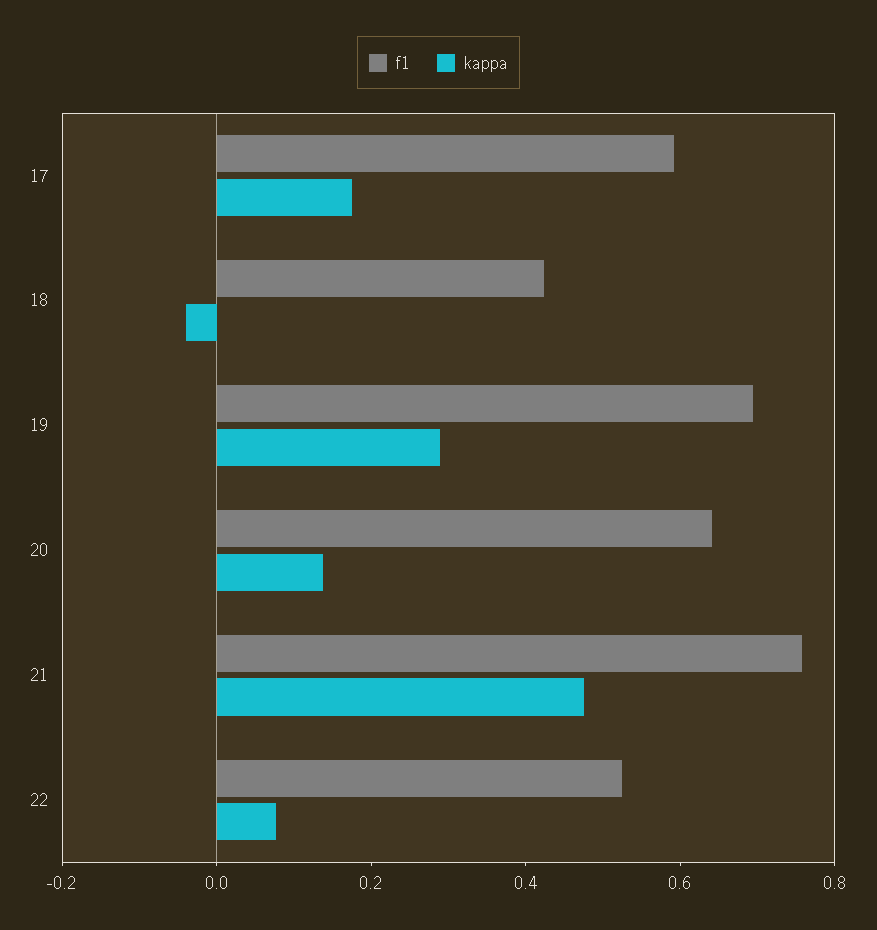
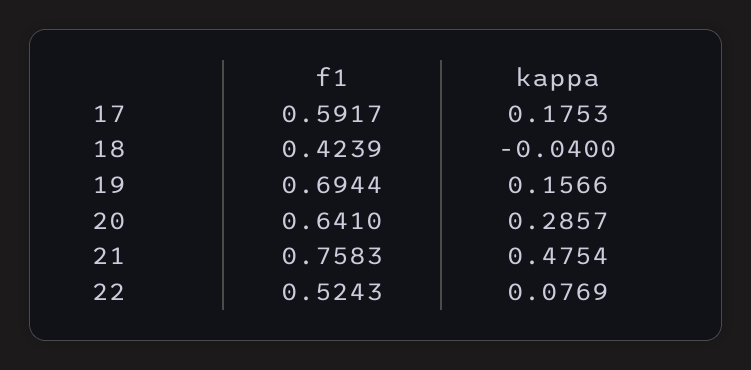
  {
    "f1": {
      "17": 0.5917,
      "18": 0.4239,
      "19": 0.6944,
      "20": 0.641,
      "21": 0.7583,
      "22": 0.5243
    },
    "kappa": {
      "17": 0.1753,
      "18": -0.04,
-     "19": 0.3,
+     "19": 0.1566,
-     "20": 0.15,
+     "20": 0.2857,
      "21": 0.4754,
      "22": 0.0769
    }
  }

